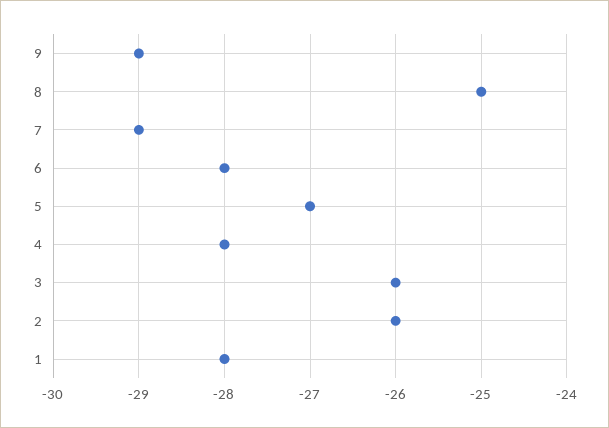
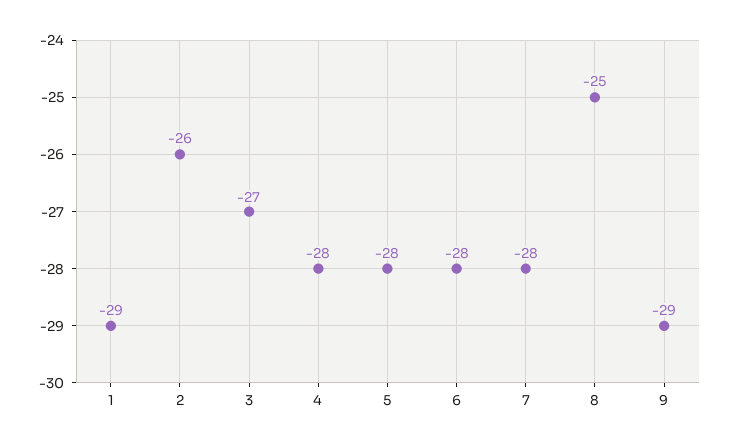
  {
    "9": -29,
    "8": -25,
-   "7": -29,
+   "7": -28,
    "6": -28,
-   "5": -27,
+   "5": -28,
    "4": -28,
-   "3": -26,
+   "3": -27,
    "2": -26,
-   "1": -28
+   "1": -29
  }

